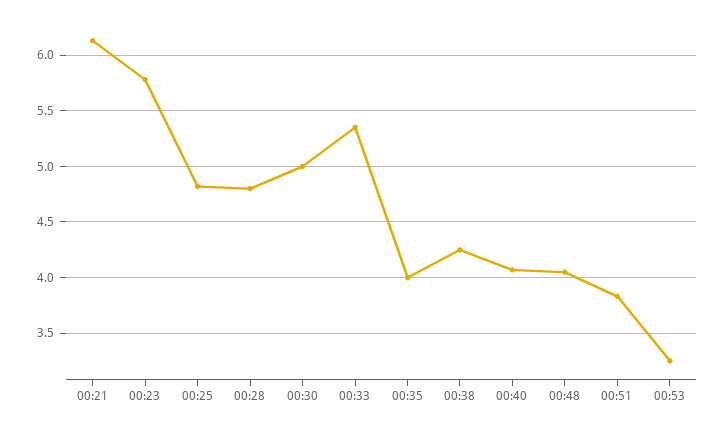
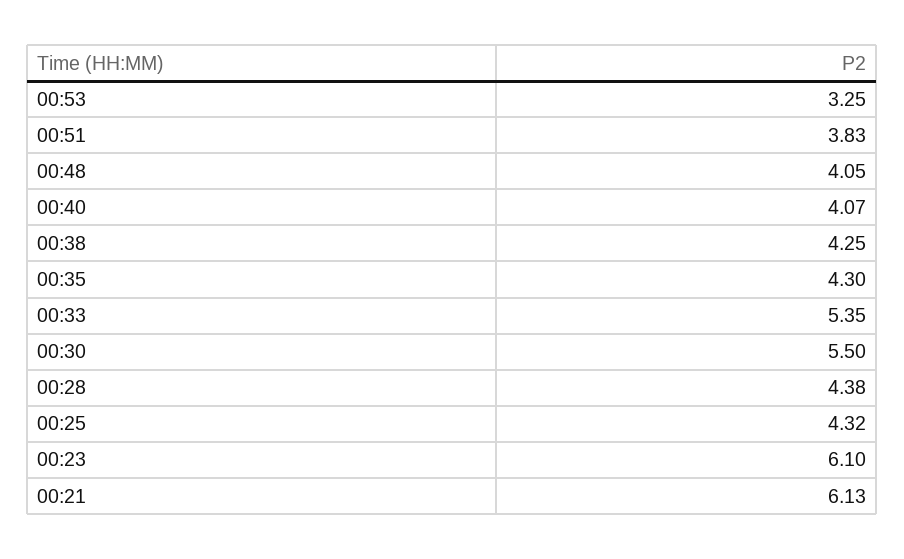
  {
    "00:21": 6.13,
-   "00:23": 5.8,
+   "00:23": 6.1,
-   "00:25": 4.8,
+   "00:25": 4.32,
-   "00:28": 4.8,
+   "00:28": 4.38,
-   "00:30": 5,
+   "00:30": 5.5,
    "00:33": 5.35,
-   "00:35": 4,
+   "00:35": 4.3,
    "00:38": 4.25,
    "00:40": 4.07,
    "00:48": 4.05,
    "00:51": 3.83,
    "00:53": 3.25
  }

